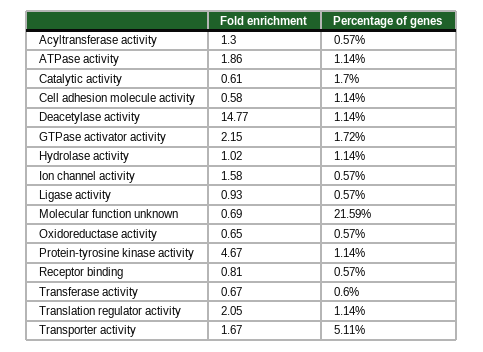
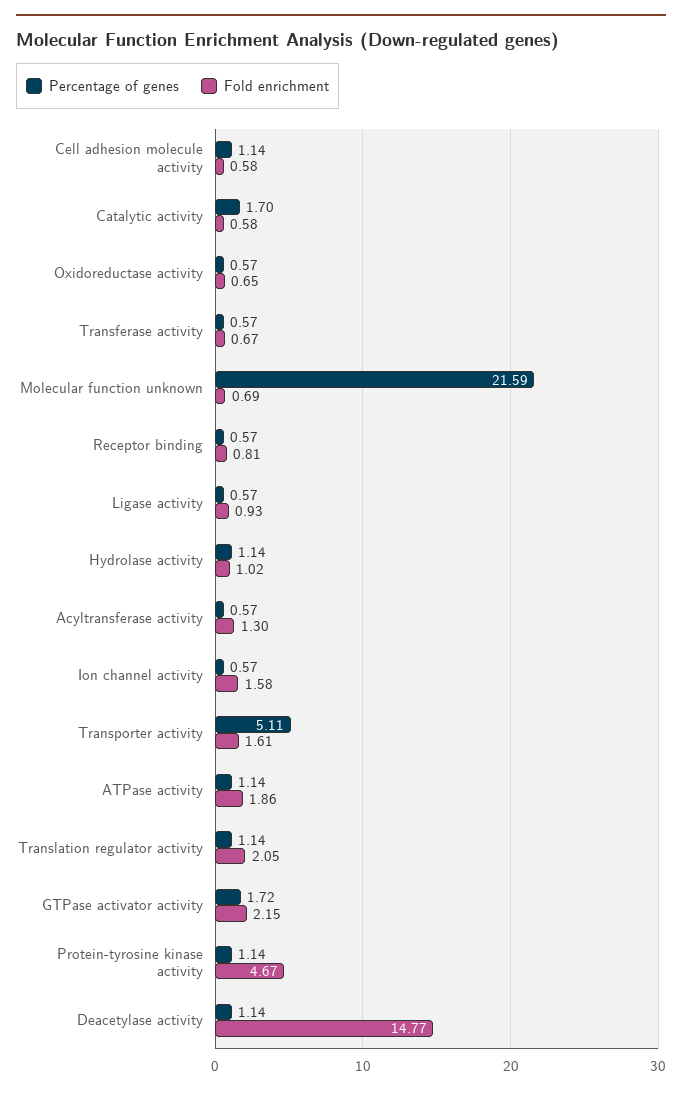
  {
    "Fold enrichment": {
      "Acyltransferase activity": 1.3,
      "ATPase activity": 1.86,
-     "Catalytic activity": 0.61,
+     "Catalytic activity": 0.58,
      "Cell adhesion molecule activity": 0.58,
      "Deacetylase activity": 14.77,
      "GTPase activator activity": 2.15,
      "Hydrolase activity": 1.02,
      "Ion channel activity": 1.58,
      "Ligase activity": 0.93,
      "Molecular function unknown": 0.69,
      "Oxidoreductase activity": 0.65,
      "Protein-tyrosine kinase activity": 4.67,
      "Receptor binding": 0.81,
      "Transferase activity": 0.67,
      "Translation regulator activity": 2.05,
-     "Transporter activity": 1.67
+     "Transporter activity": 1.61
    },
    "Percentage of genes": {
      "Acyltransferase activity": 0.57,
      "ATPase activity": 1.14,
      "Catalytic activity": 1.7,
      "Cell adhesion molecule activity": 1.14,
      "Deacetylase activity": 1.14,
      "GTPase activator activity": 1.72,
      "Hydrolase activity": 1.14,
      "Ion channel activity": 0.57,
      "Ligase activity": 0.57,
      "Molecular function unknown": 21.59,
      "Oxidoreductase activity": 0.57,
      "Protein-tyrosine kinase activity": 1.14,
      "Receptor binding": 0.57,
-     "Transferase activity": 0.6,
+     "Transferase activity": 0.57,
      "Translation regulator activity": 1.14,
      "Transporter activity": 5.11
    }
  }

